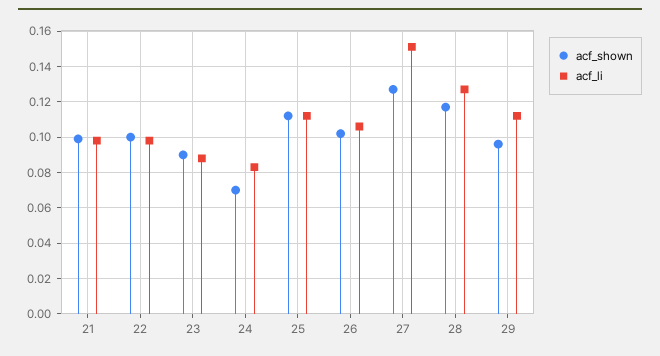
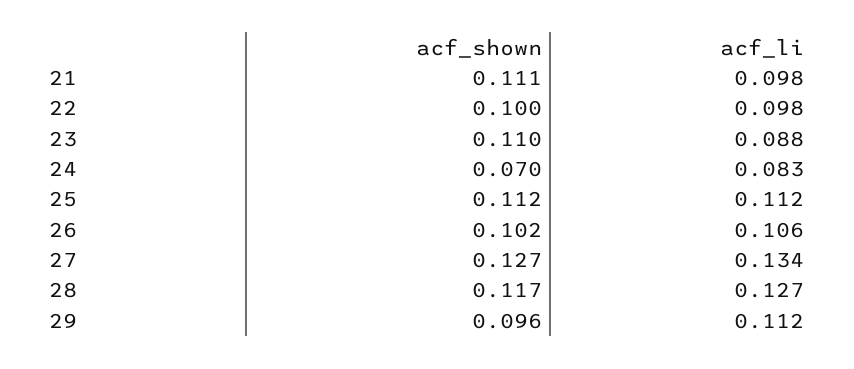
  {
    "acf_shown": {
-     "21": 0.1,
+     "21": 0.111,
      "22": 0.1,
-     "23": 0.09,
+     "23": 0.11,
      "24": 0.07,
      "25": 0.112,
      "26": 0.102,
      "27": 0.127,
      "28": 0.117,
      "29": 0.096
    },
    "acf_li": {
      "21": 0.098,
      "22": 0.098,
      "23": 0.088,
      "24": 0.083,
      "25": 0.112,
      "26": 0.106,
-     "27": 0.15,
+     "27": 0.134,
      "28": 0.127,
      "29": 0.112
    }
  }

